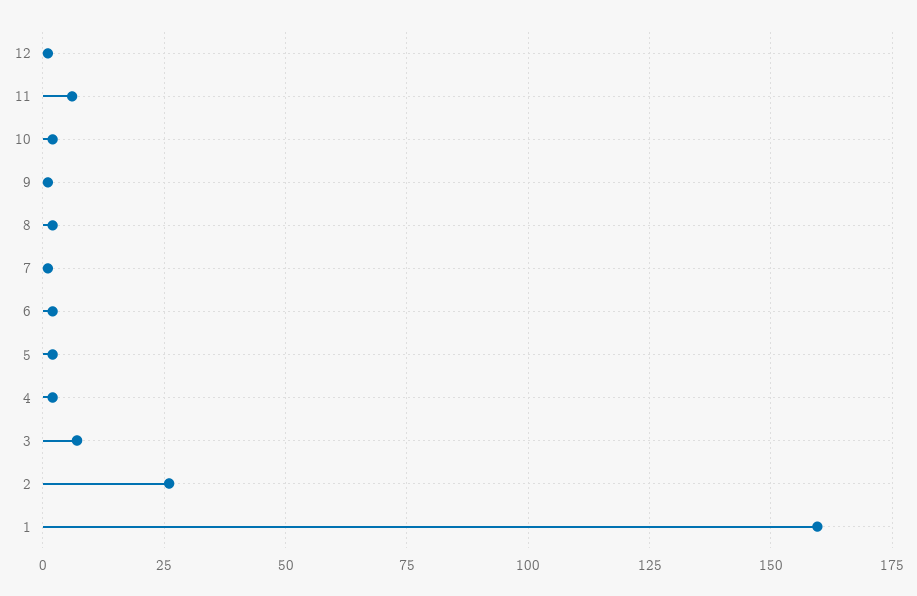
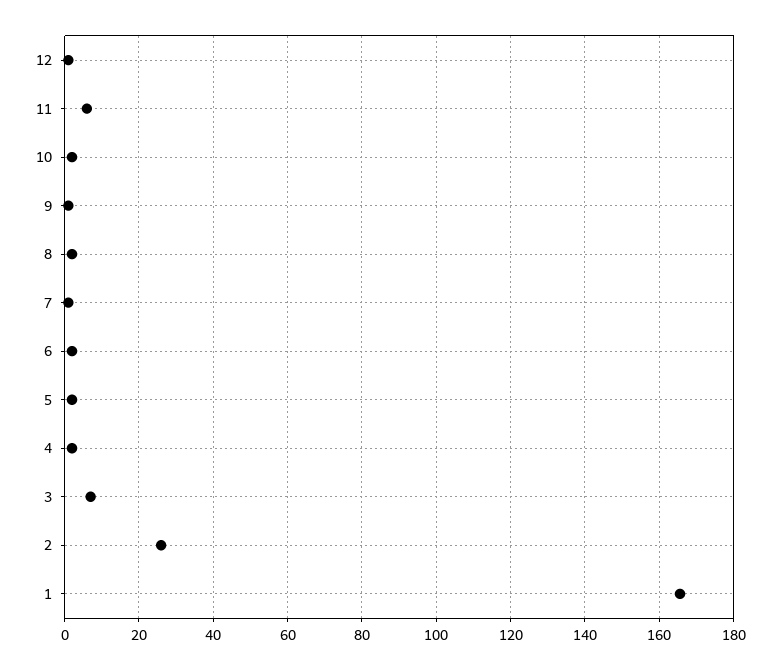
  {
    "12": 2,
    "11": 6,
    "10": 2,
    "9": 2,
    "8": 2,
    "7": 2,
    "6": 2,
    "5": 2,
    "4": 2,
    "3": 8,
    "2": 26,
-   "1": 160
+   "1": 166
  }

